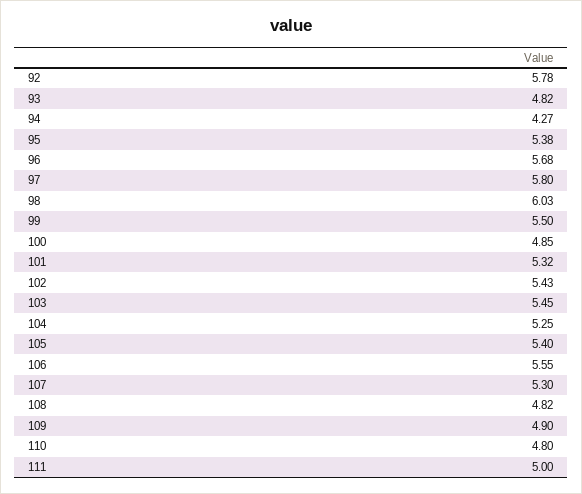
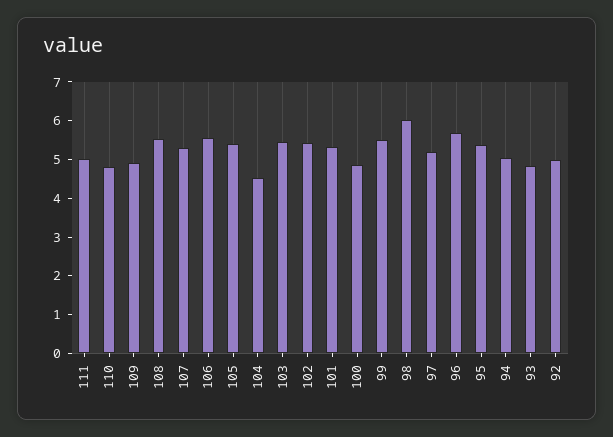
  {
-   "92": 5.78,
+   "92": 5,
    "93": 4.82,
-   "94": 4.27,
+   "94": 5,
    "95": 5.38,
    "96": 5.68,
-   "97": 5.8,
+   "97": 5.25,
    "98": 6.03,
    "99": 5.5,
    "100": 4.85,
    "101": 5.32,
    "102": 5.43,
    "103": 5.45,
-   "104": 5.25,
+   "104": 4.5,
    "105": 5.4,
    "106": 5.55,
    "107": 5.3,
-   "108": 4.82,
+   "108": 5.5,
    "109": 4.9,
    "110": 4.8,
    "111": 5
  }

